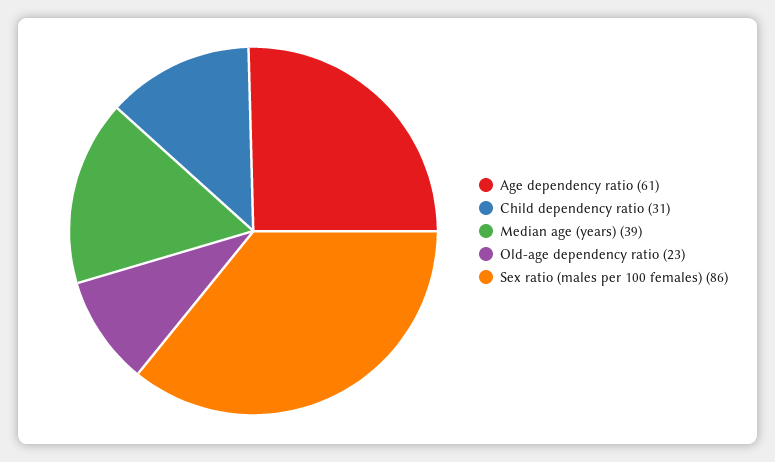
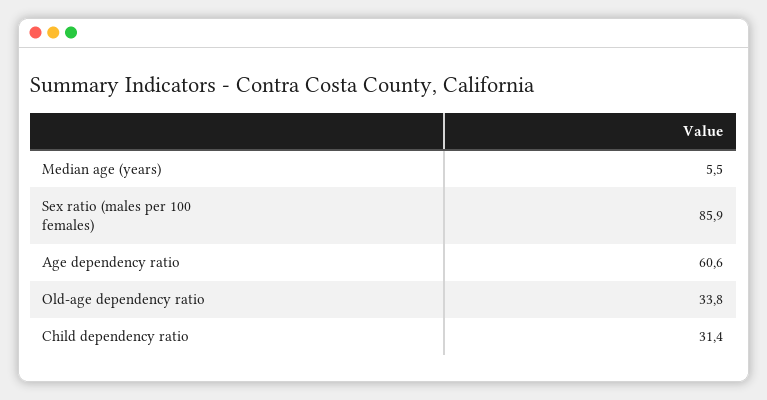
  {
    "Age dependency ratio": 60.6,
    "Child dependency ratio": 31.4,
-   "Median age (years)": 39,
+   "Median age (years)": 5.5,
-   "Old-age dependency ratio": 23,
+   "Old-age dependency ratio": 33.8,
    "Sex ratio (males per 100 females)": 85.9
  }

